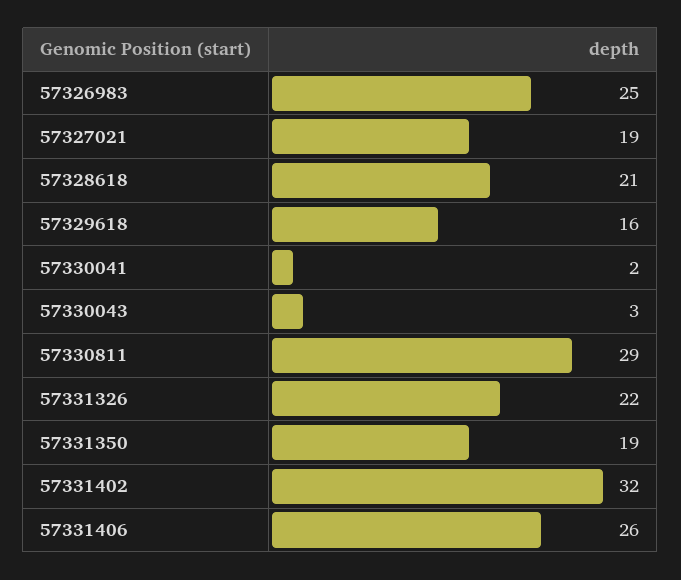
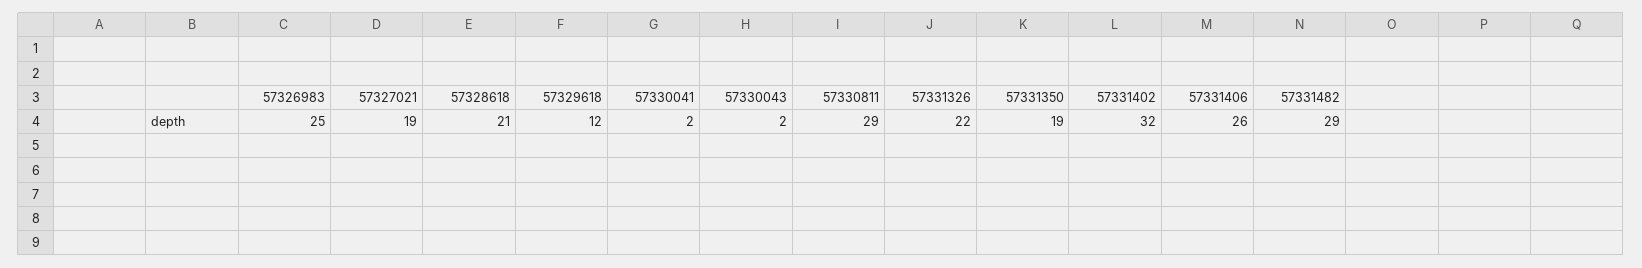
  {
    "57326983": 25,
    "57327021": 19,
    "57328618": 21,
-   "57329618": 16,
+   "57329618": 12,
    "57330041": 2,
-   "57330043": 3,
+   "57330043": 2,
    "57330811": 29,
    "57331326": 22,
    "57331350": 19,
    "57331402": 32,
-   "57331406": 26
+   "57331406": 26,
+   "57331482": 29
  }

